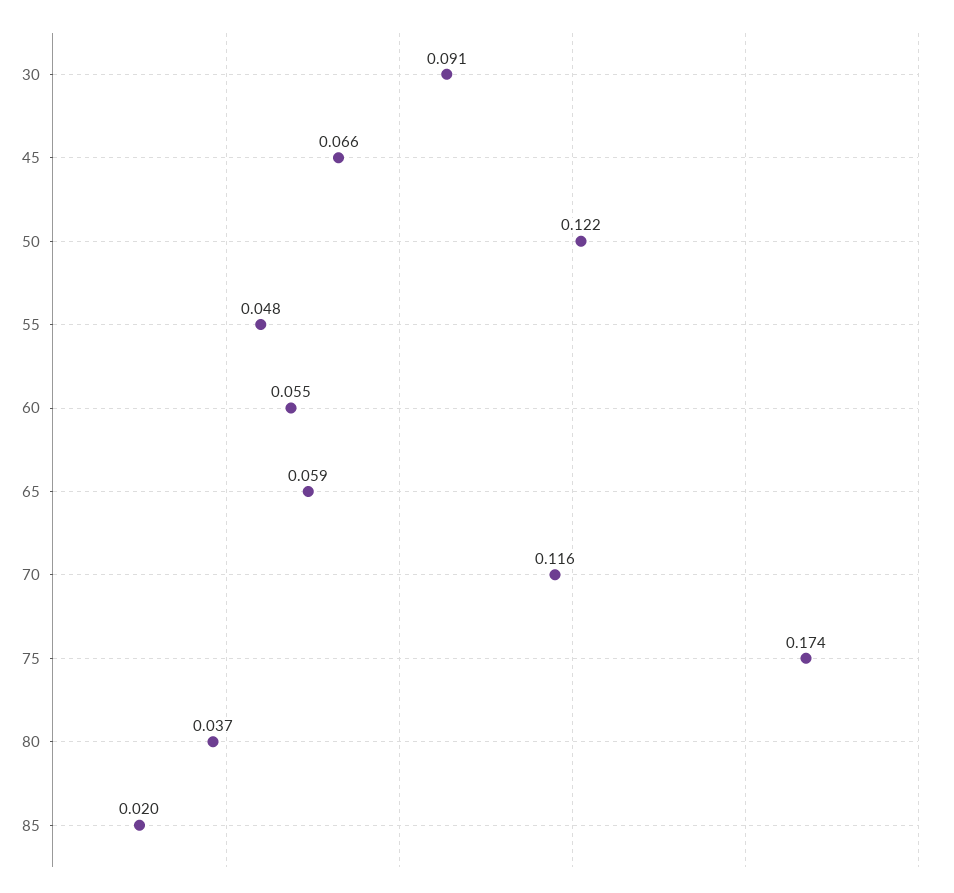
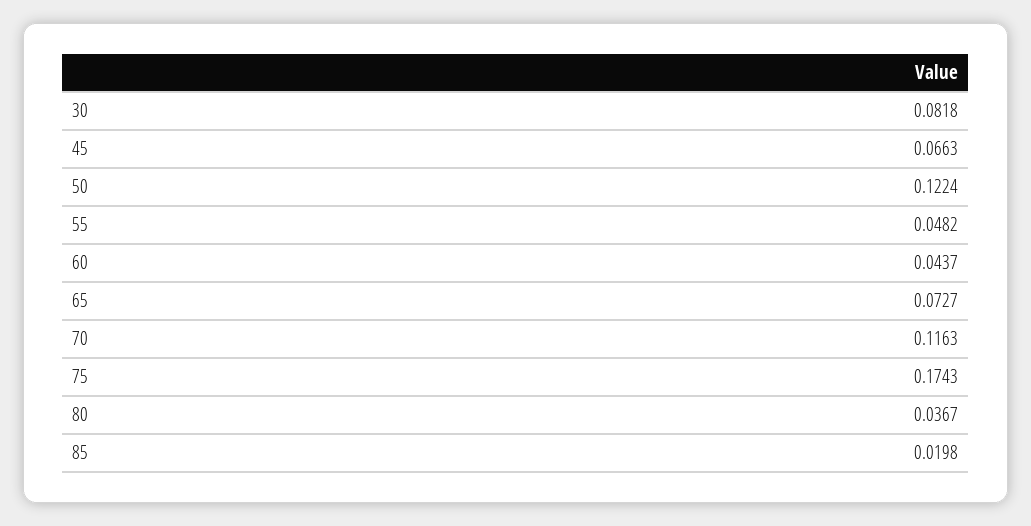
  {
-   "30": 0.091,
+   "30": 0.0818,
    "45": 0.0663,
    "50": 0.1224,
    "55": 0.0482,
-   "60": 0.055,
+   "60": 0.0437,
-   "65": 0.059,
+   "65": 0.0727,
    "70": 0.1163,
    "75": 0.1743,
    "80": 0.0367,
    "85": 0.0198
  }

